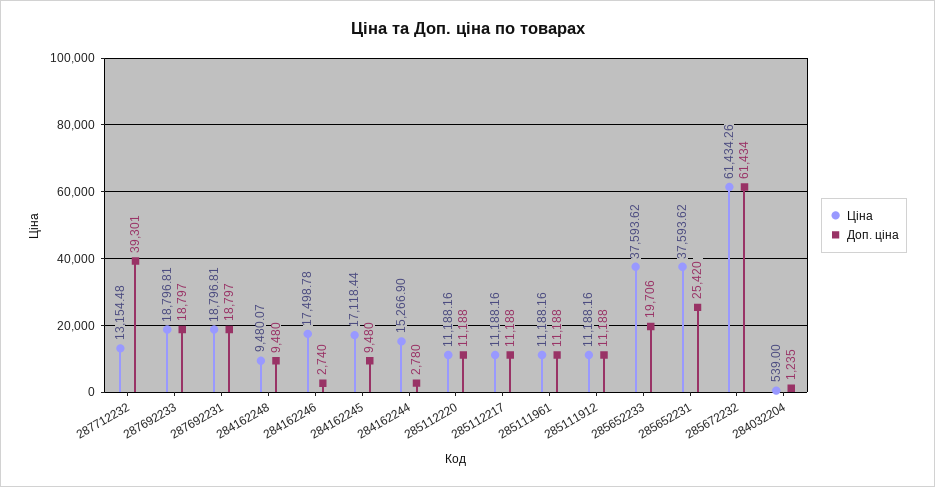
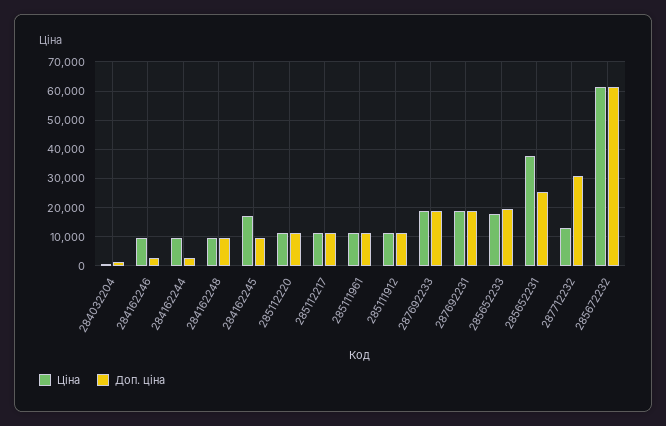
  {
    "Ціна": {
      "287712232": 13154.48,
      "287692233": 18796.81,
      "287692231": 18796.81,
      "284162248": 9480.07,
-     "284162246": 17498.78,
+     "284162246": 10000,
      "284162245": 17118.44,
-     "284162244": 15266.9,
+     "284162244": 10000,
      "285112220": 11188.16,
      "285112217": 11188.16,
      "285111961": 11188.16,
      "285111912": 11188.16,
-     "285652233": 37593.62,
+     "285652233": 17500,
      "285652231": 37593.62,
      "285672232": 61434.26,
      "284032204": 539
    },
    "Доп. ціна": {
-     "287712232": 39301,
+     "287712232": 30000,
      "287692233": 18797,
      "287692231": 18797,
      "284162248": 9480,
      "284162246": 2740,
      "284162245": 9480,
      "284162244": 2780,
      "285112220": 11188,
      "285112217": 11188,
      "285111961": 11188,
      "285111912": 11188,
      "285652233": 19706,
      "285652231": 25420,
      "285672232": 61434,
      "284032204": 1235
    }
  }

